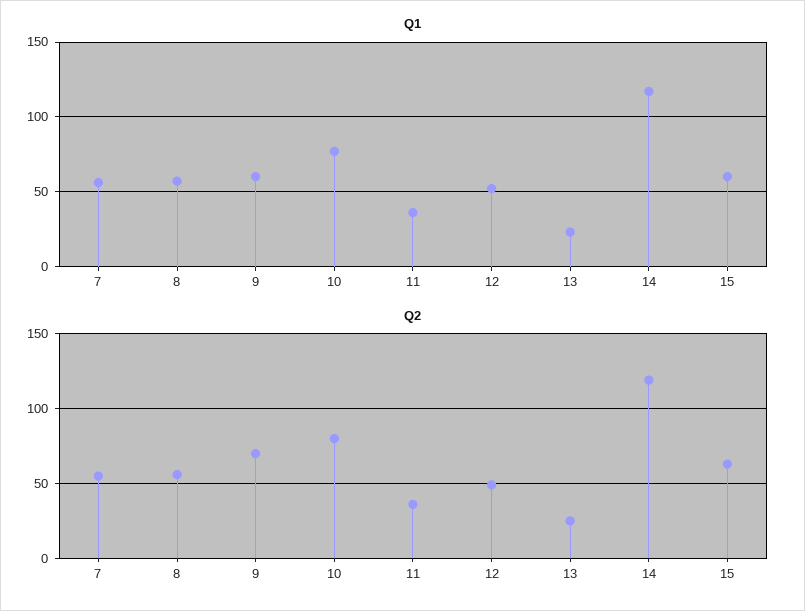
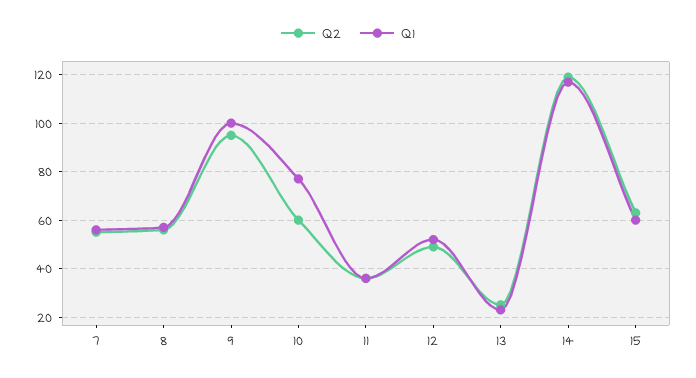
  {
    "Q1": {
      "7": 55,
      "8": 55,
-     "9": 60,
+     "9": 100,
      "10": 75,
      "11": 35,
      "12": 50,
      "13": 25,
      "14": 115,
      "15": 60
    },
    "Q2": {
      "7": 55,
      "8": 55,
-     "9": 70,
+     "9": 95,
-     "10": 80,
+     "10": 60,
      "11": 35,
      "12": 50,
      "13": 25,
      "14": 120,
      "15": 65
    }
  }

